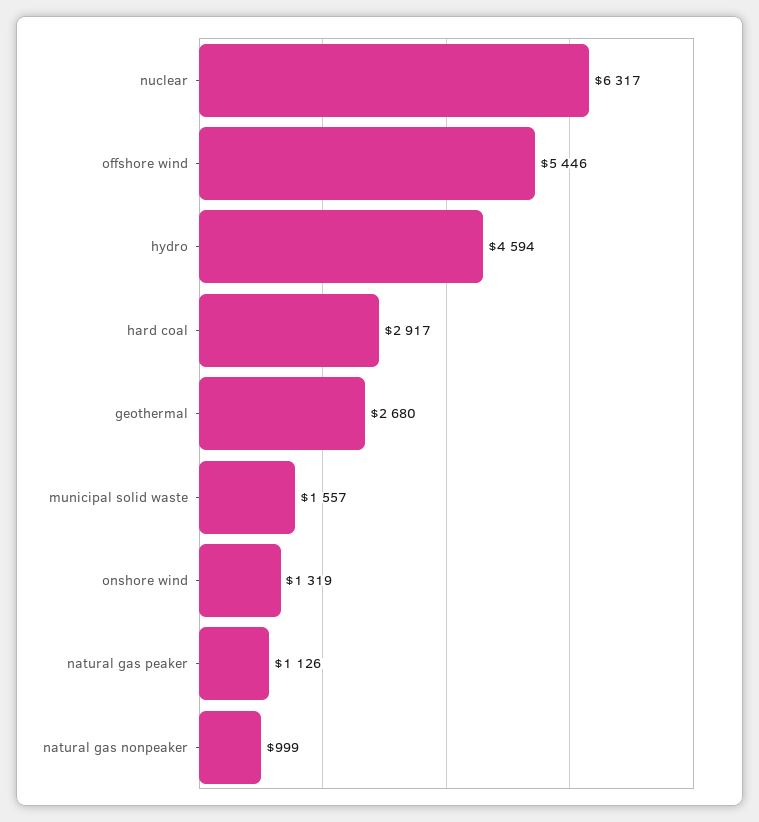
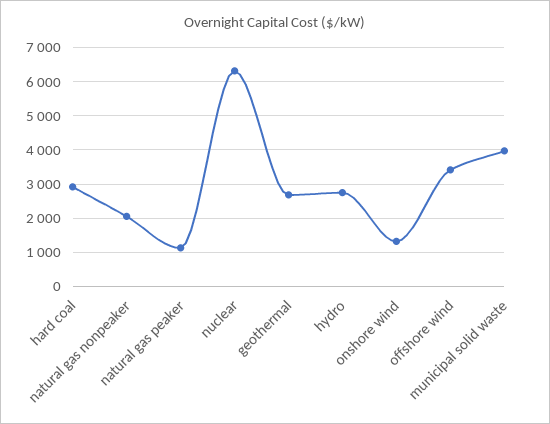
  {
    "nuclear": 6317,
-   "offshore wind": 5446,
+   "offshore wind": 3400,
-   "hydro": 4594,
+   "hydro": 2800,
    "hard coal": 2917,
    "geothermal": 2680,
-   "municipal solid waste": 1557,
+   "municipal solid waste": 4000,
    "onshore wind": 1319,
    "natural gas peaker": 1126,
-   "natural gas nonpeaker": 999
+   "natural gas nonpeaker": 2000
  }

